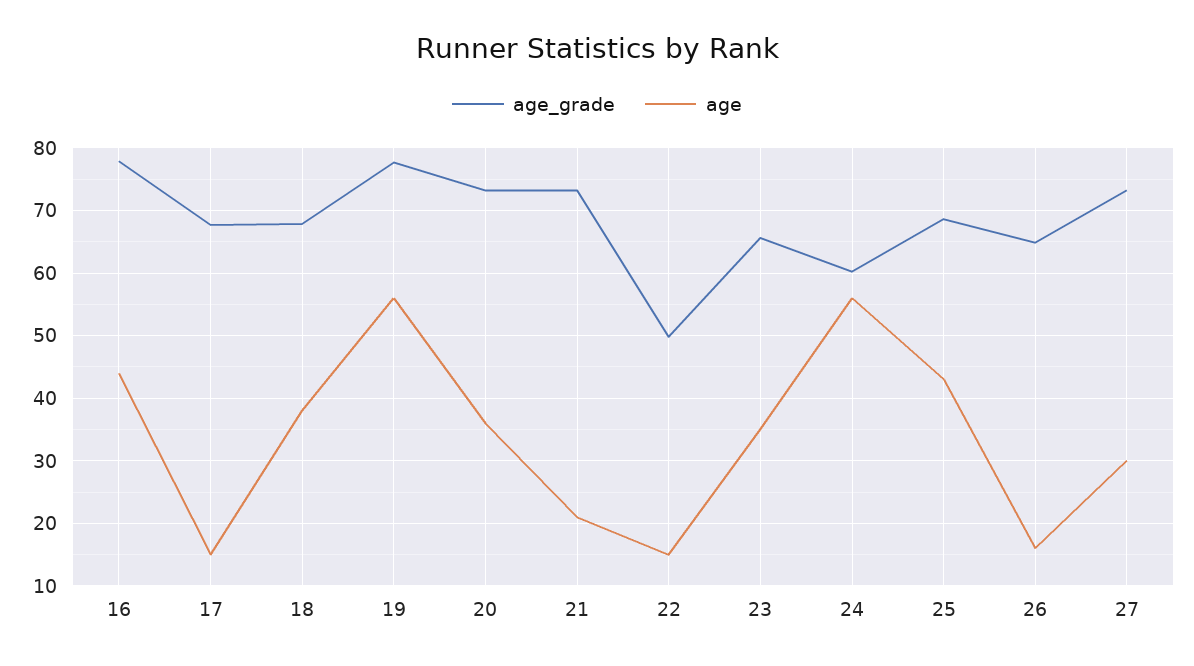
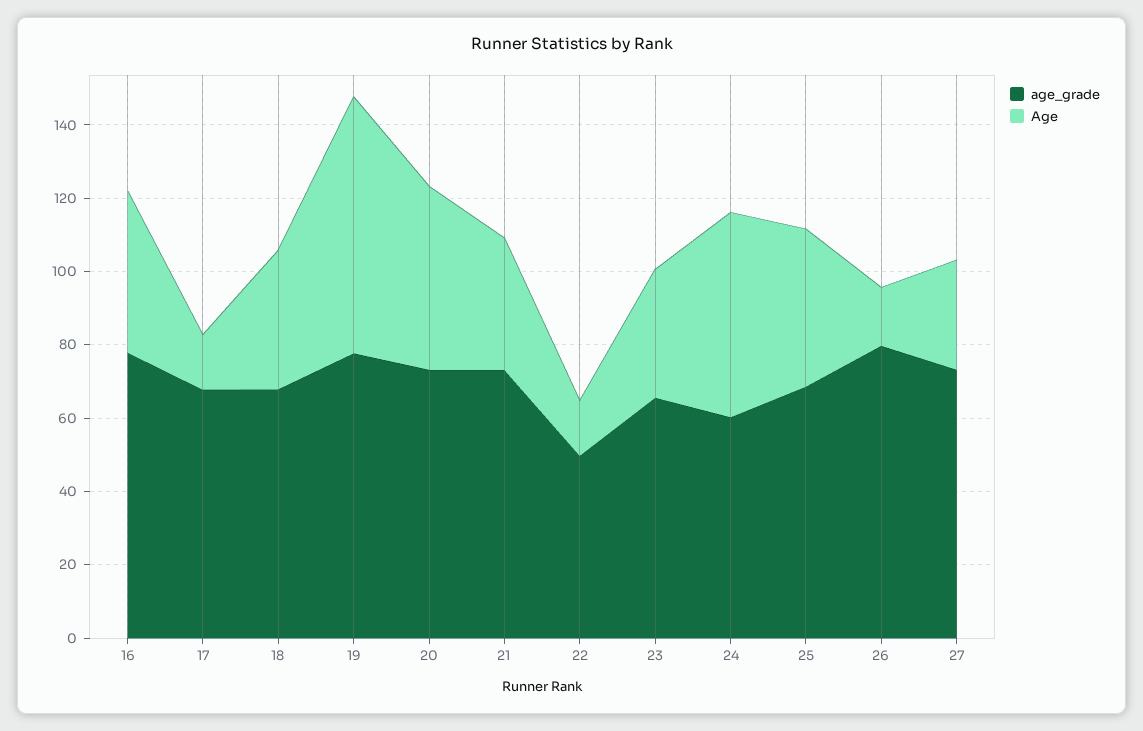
  {
    "age_grade": {
      "16": 78,
      "17": 68,
      "18": 68,
      "19": 78,
      "20": 73,
      "21": 73,
      "22": 50,
      "23": 66,
      "24": 60,
      "25": 69,
-     "26": 65,
+     "26": 80,
      "27": 73
    },
    "age": {
      "16": 44,
      "17": 15,
      "18": 38,
-     "19": 56,
+     "19": 70,
-     "20": 36,
+     "20": 50,
-     "21": 21,
+     "21": 35,
      "22": 15,
      "23": 35,
      "24": 56,
      "25": 43,
      "26": 16,
      "27": 30
    }
  }

